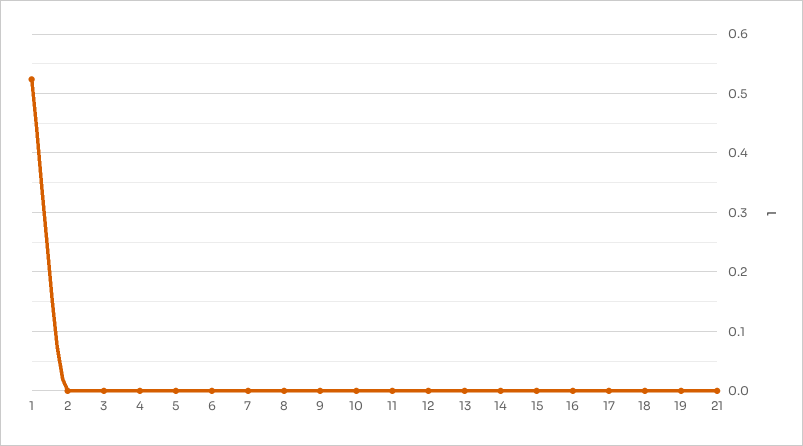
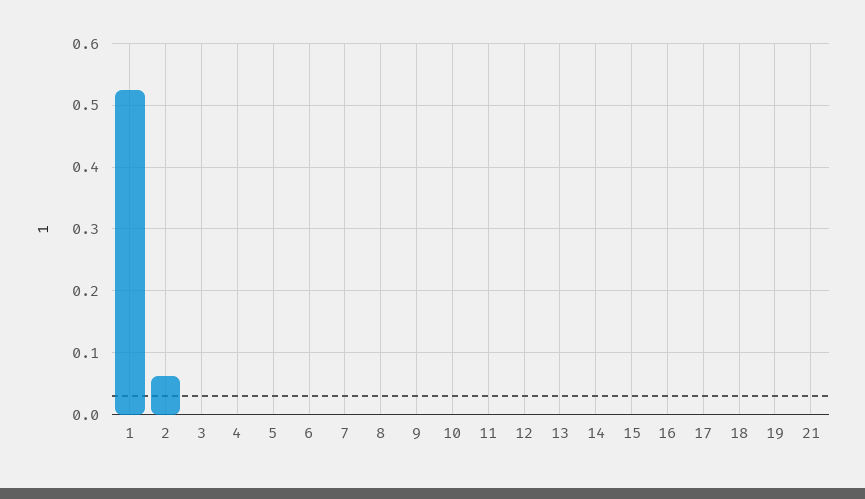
  {
    "1": 0.52,
-   "2": 0,
+   "2": 0.06,
    "3": 0,
    "4": 0,
    "5": 0,
    "6": 0,
    "7": 0,
    "8": 0,
    "9": 0,
    "10": 0,
    "11": 0,
    "12": 0,
    "13": 0,
    "14": 0,
    "15": 0,
    "16": 0,
    "17": 0,
    "18": 0,
    "19": 0,
    "21": 0
  }

